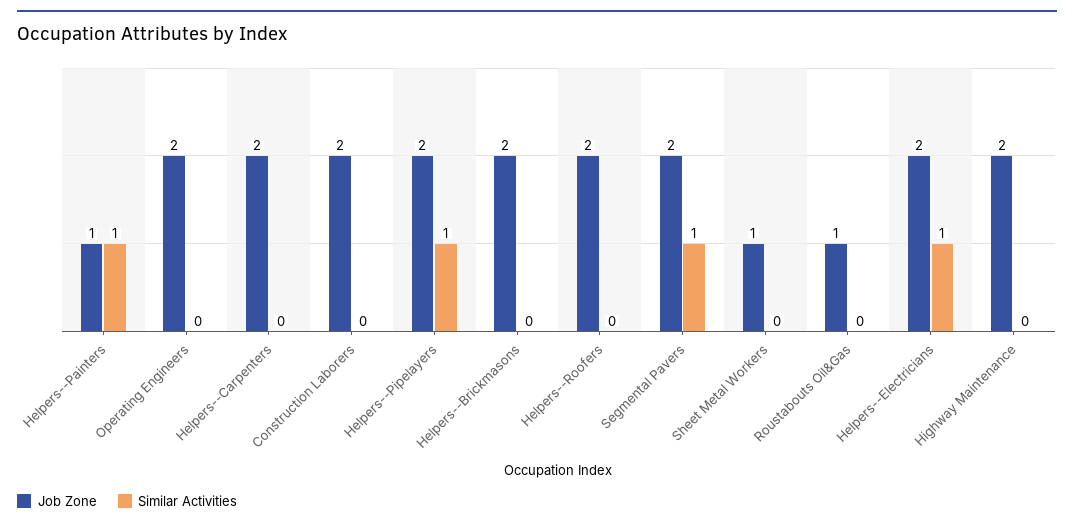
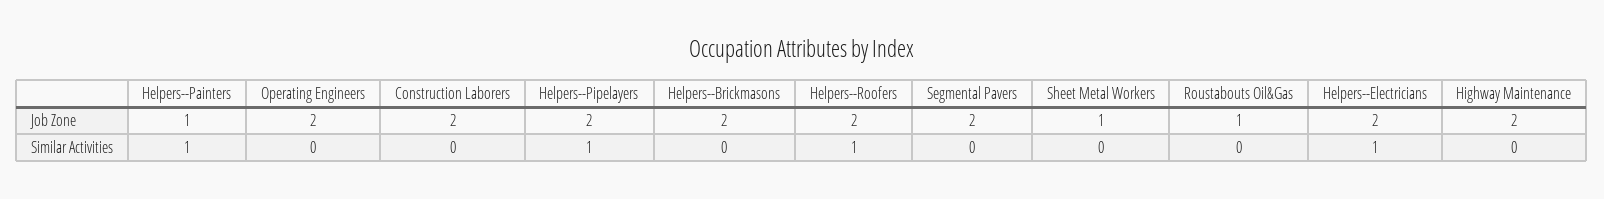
  {
    "Job Zone": {
      "Helpers--Painters": 1,
      "Operating Engineers": 2,
-     "Helpers--Carpenters": 2,
      "Construction Laborers": 2,
      "Helpers--Pipelayers": 2,
      "Helpers--Brickmasons": 2,
      "Helpers--Roofers": 2,
      "Segmental Pavers": 2,
      "Sheet Metal Workers": 1,
      "Roustabouts Oil&Gas": 1,
      "Helpers--Electricians": 2,
      "Highway Maintenance": 2
    },
    "Similar Activities": {
      "Helpers--Painters": 1,
      "Operating Engineers": 0,
-     "Helpers--Carpenters": 0,
      "Construction Laborers": 0,
      "Helpers--Pipelayers": 1,
      "Helpers--Brickmasons": 0,
-     "Helpers--Roofers": 0,
+     "Helpers--Roofers": 1,
-     "Segmental Pavers": 1,
+     "Segmental Pavers": 0,
      "Sheet Metal Workers": 0,
      "Roustabouts Oil&Gas": 0,
      "Helpers--Electricians": 1,
      "Highway Maintenance": 0
    }
  }

